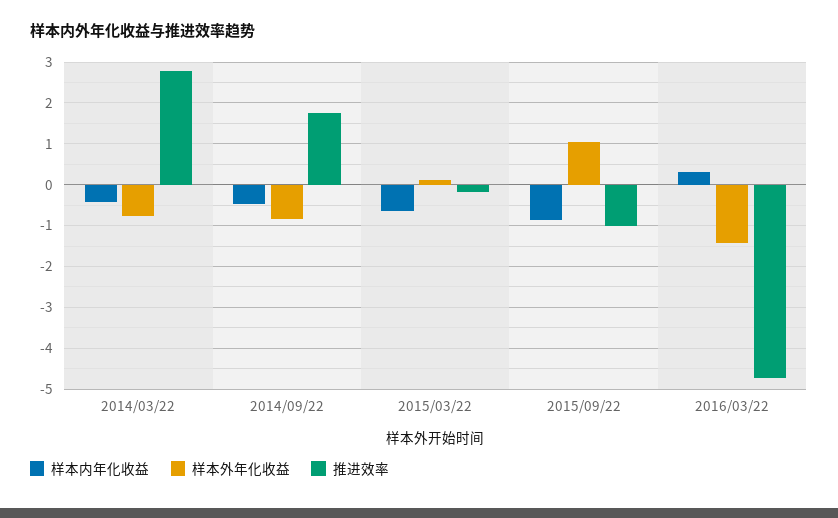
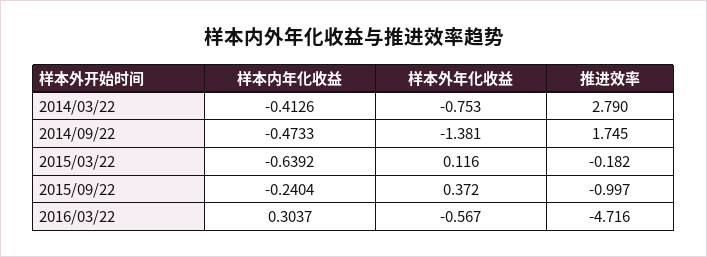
  {
    "样本内年化收益": {
      "2014/03/22": -0.4126,
      "2014/09/22": -0.4733,
      "2015/03/22": -0.6392,
-     "2015/09/22": -0.8,
+     "2015/09/22": -0.2404,
      "2016/03/22": 0.3037
    },
    "样本外年化收益": {
      "2014/03/22": -0.753,
-     "2014/09/22": -0.8,
+     "2014/09/22": -1.381,
      "2015/03/22": 0.116,
-     "2015/09/22": 1,
+     "2015/09/22": 0.372,
-     "2016/03/22": -1.4
+     "2016/03/22": -0.567
    },
    "推进效率": {
      "2014/03/22": 2.79,
      "2014/09/22": 1.745,
      "2015/03/22": -0.182,
      "2015/09/22": -0.997,
      "2016/03/22": -4.716
    }
  }

